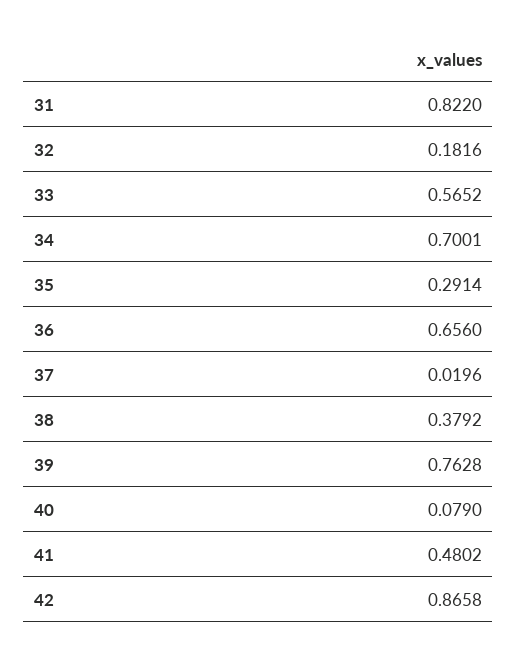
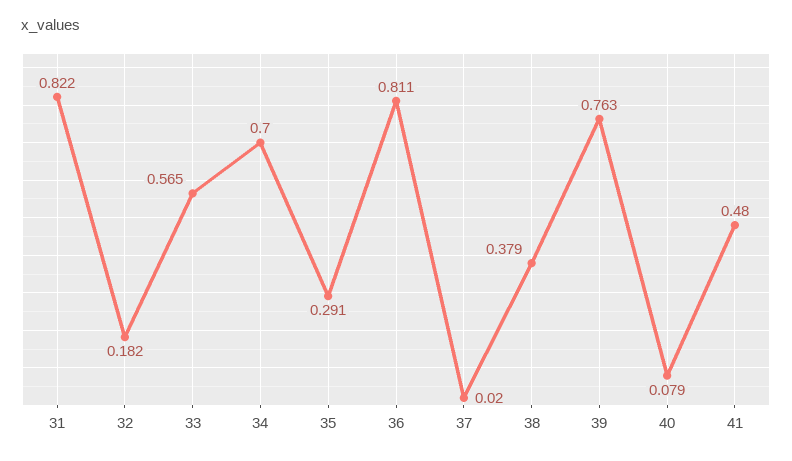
  {
    "31": 0.822,
    "32": 0.1816,
    "33": 0.5652,
    "34": 0.7001,
    "35": 0.2914,
-   "36": 0.656,
+   "36": 0.811,
    "37": 0.0196,
    "38": 0.3792,
    "39": 0.7628,
    "40": 0.079,
-   "41": 0.4802,
+   "41": 0.4802
-   "42": 0.8658
  }

